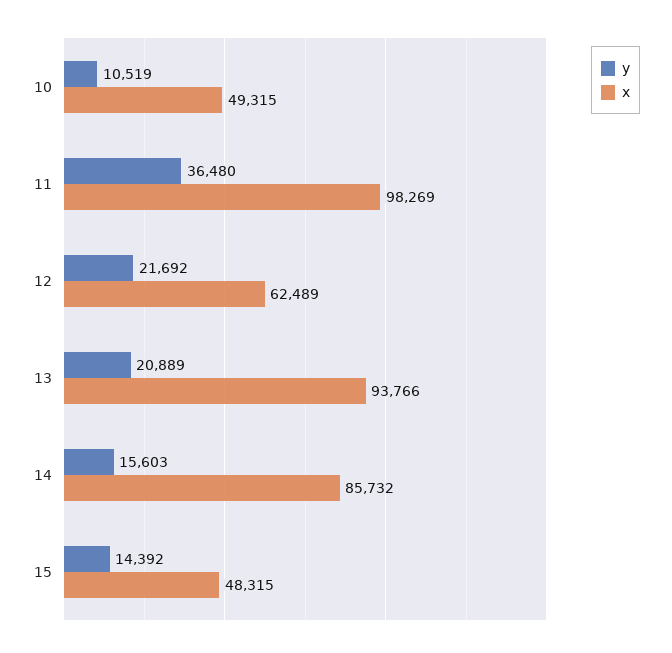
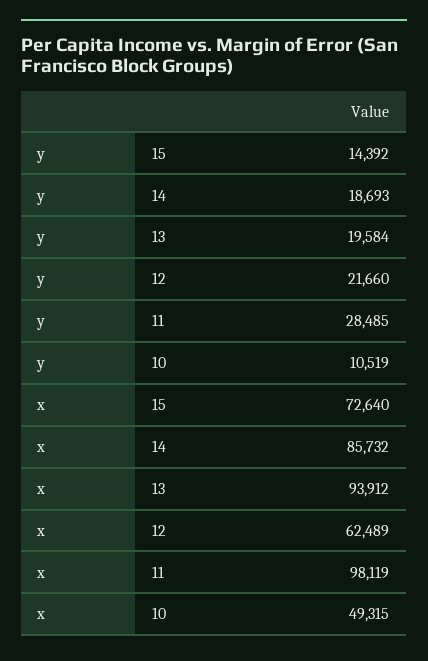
  {
    "y": {
      "10": 10519,
-     "11": 36480,
+     "11": 28485,
-     "12": 21692,
+     "12": 21660,
-     "13": 20889,
+     "13": 19584,
-     "14": 15603,
+     "14": 18693,
      "15": 14392
    },
    "x": {
      "10": 49315,
-     "11": 98269,
+     "11": 98119,
      "12": 62489,
-     "13": 93766,
+     "13": 93912,
      "14": 85732,
-     "15": 48315
+     "15": 72640
    }
  }

